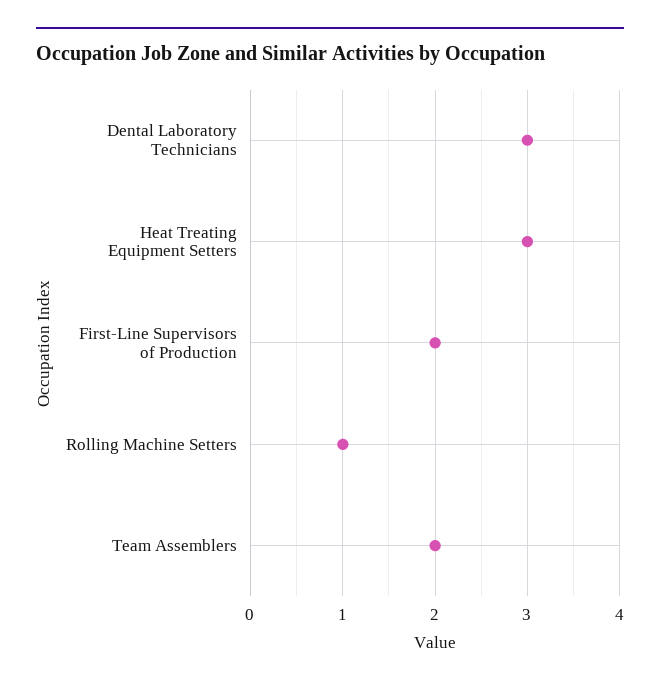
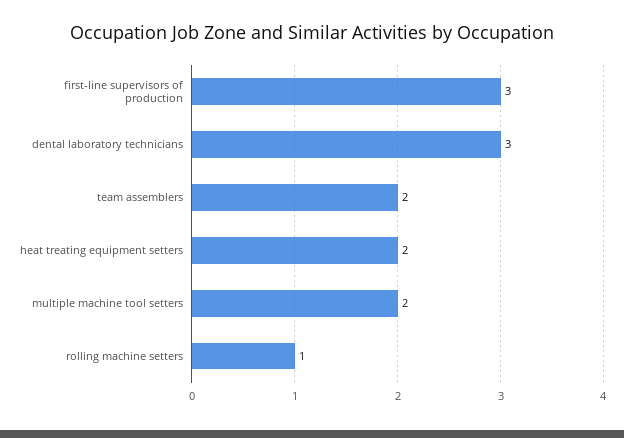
  {
    "Dental Laboratory Technicians": 3,
-   "Heat Treating Equipment Setters": 3,
+   "Heat Treating Equipment Setters": 2,
-   "First-Line Supervisors of Production": 2,
+   "First-Line Supervisors of Production": 3,
    "Rolling Machine Setters": 1,
-   "Team Assemblers": 2
+   "Team Assemblers": 2,
+   "multiple machine tool setters": 2
  }

